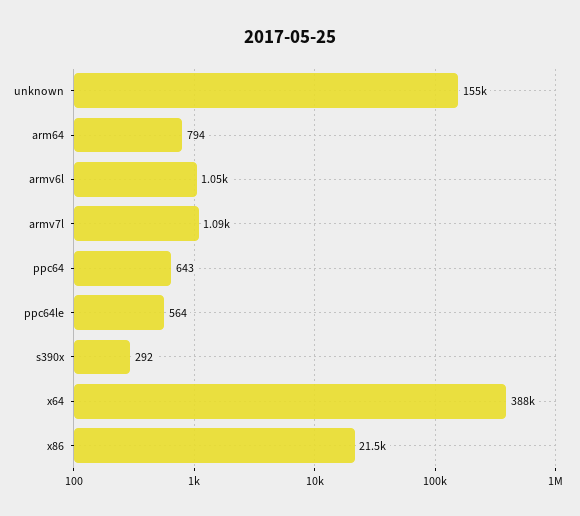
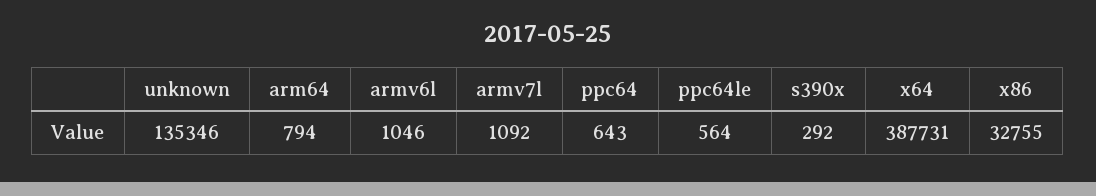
  {
-   "unknown": 155000,
+   "unknown": 135346,
    "arm64": 794,
    "armv6l": 1046,
    "armv7l": 1092,
    "ppc64": 643,
    "ppc64le": 564,
    "s390x": 292,
    "x64": 387731,
-   "x86": 21500
+   "x86": 32755
  }

